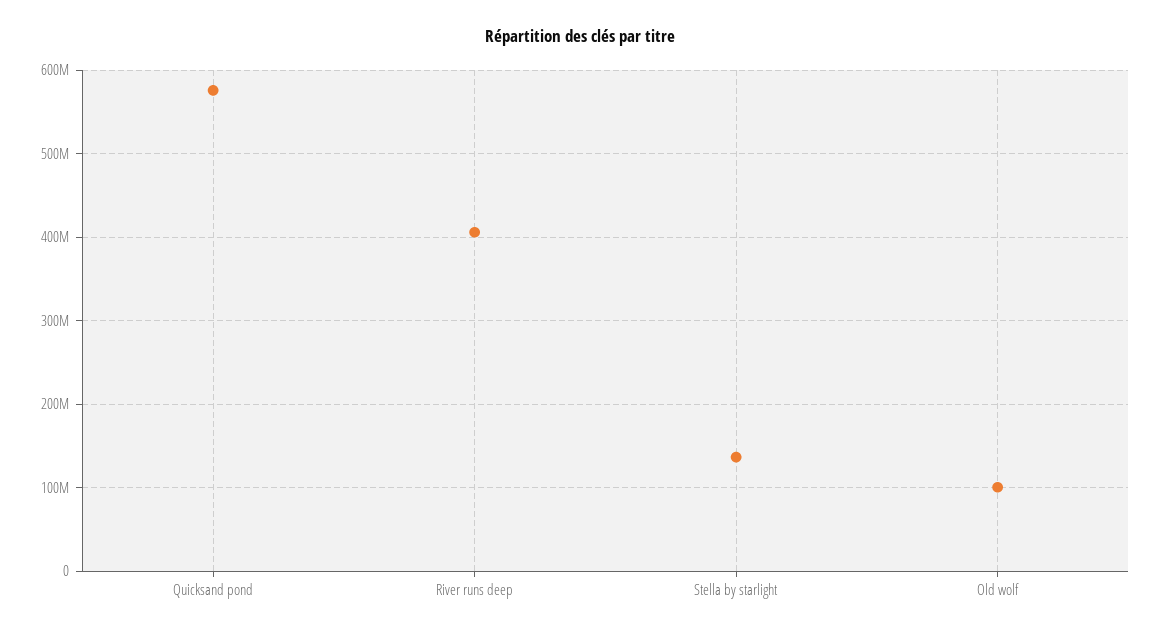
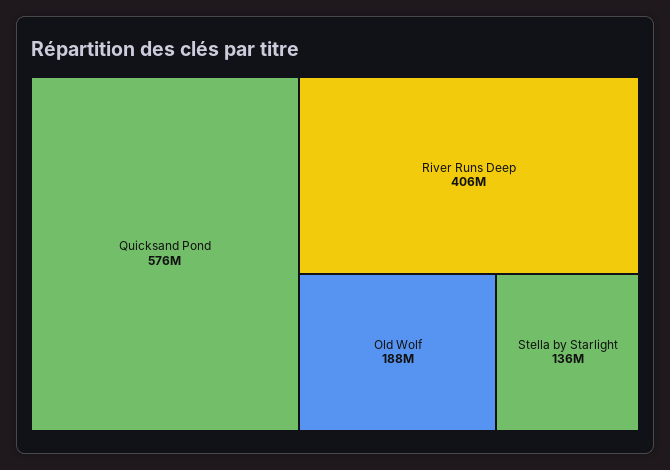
  {
    "Quicksand pond": 576000000,
    "River runs deep": 406000000,
    "Stella by starlight": 136000000,
-   "Old wolf": 100000000
+   "Old wolf": 188000000
  }

